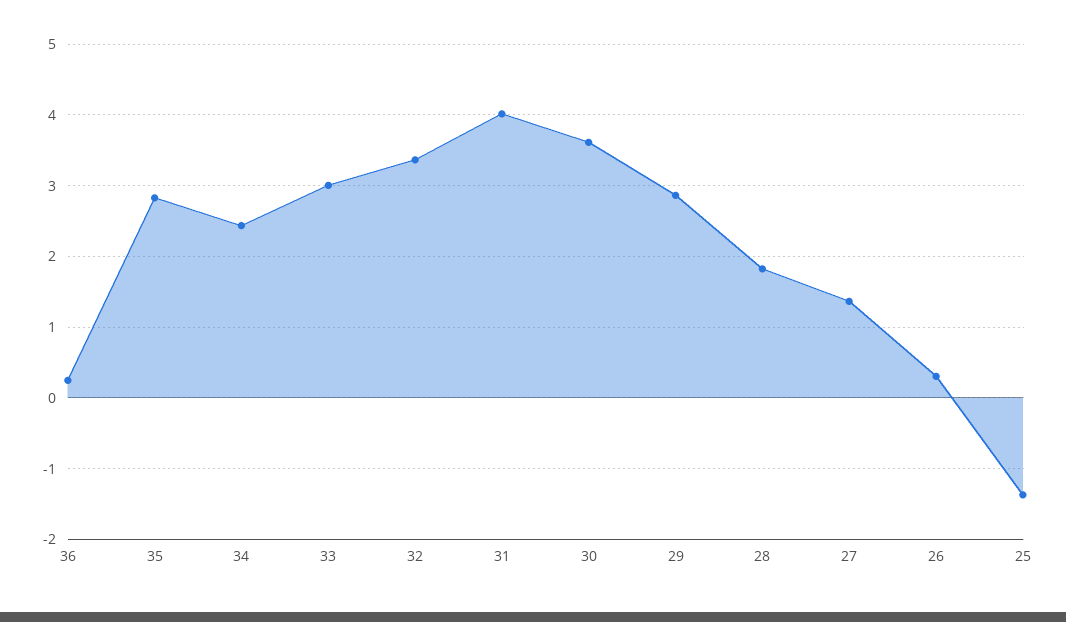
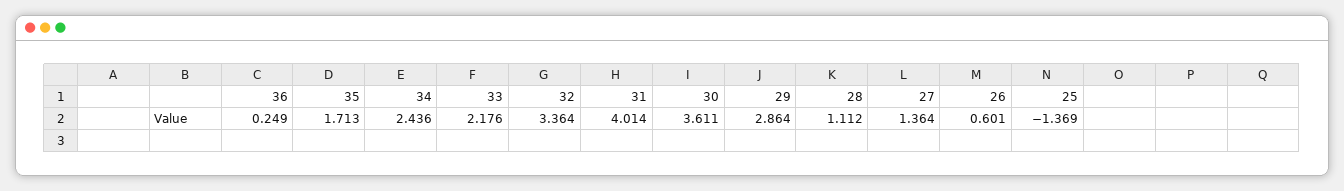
  {
    "36": 0.249,
-   "35": 2.8,
+   "35": 1.713,
    "34": 2.436,
-   "33": 3,
+   "33": 2.176,
    "32": 3.364,
    "31": 4.014,
    "30": 3.611,
    "29": 2.864,
-   "28": 1.8,
+   "28": 1.112,
    "27": 1.364,
-   "26": 0.3,
+   "26": 0.601,
    "25": -1.369
  }

